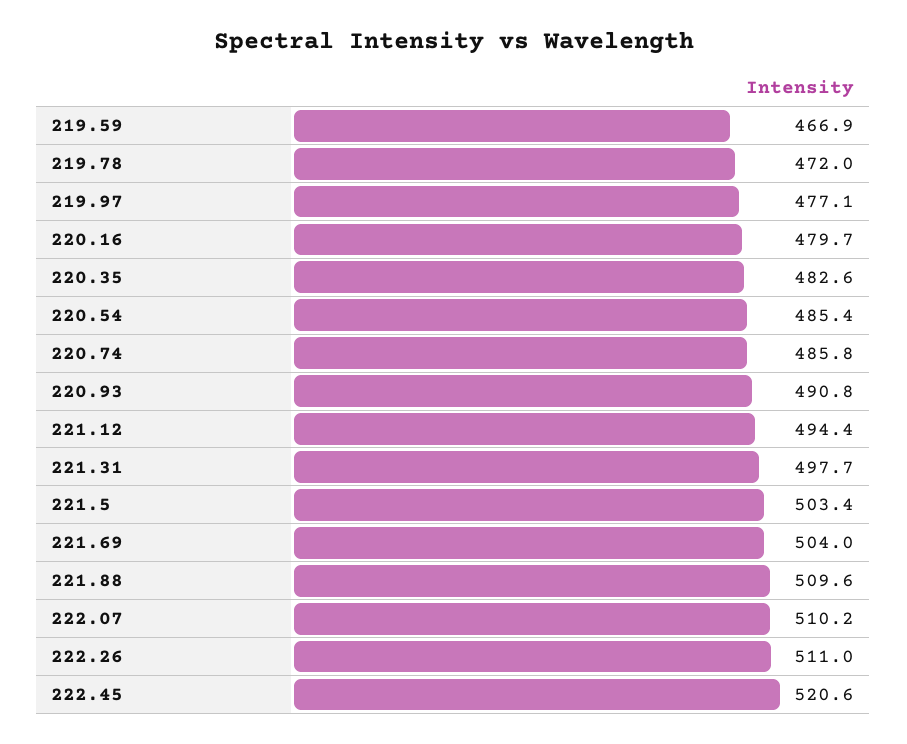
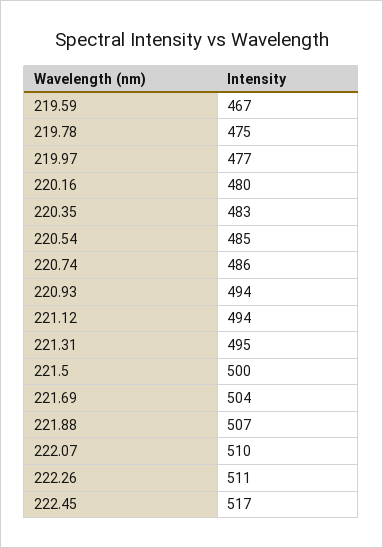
  {
    "219.59": 466.9,
-   "219.78": 472,
+   "219.78": 475,
    "219.97": 477.1,
    "220.16": 479.7,
    "220.35": 482.6,
    "220.54": 485.4,
    "220.74": 485.8,
-   "220.93": 490.8,
+   "220.93": 494,
    "221.12": 494.4,
-   "221.31": 497.7,
+   "221.31": 495,
-   "221.5": 503.4,
+   "221.5": 500,
    "221.69": 504,
-   "221.88": 509.6,
+   "221.88": 507,
    "222.07": 510.2,
    "222.26": 511,
-   "222.45": 520.6
+   "222.45": 517
  }

